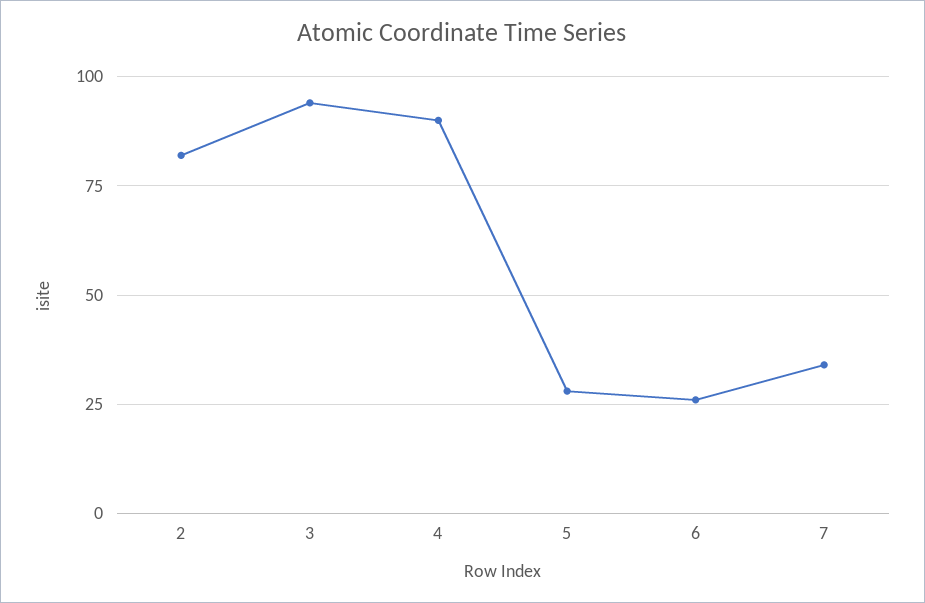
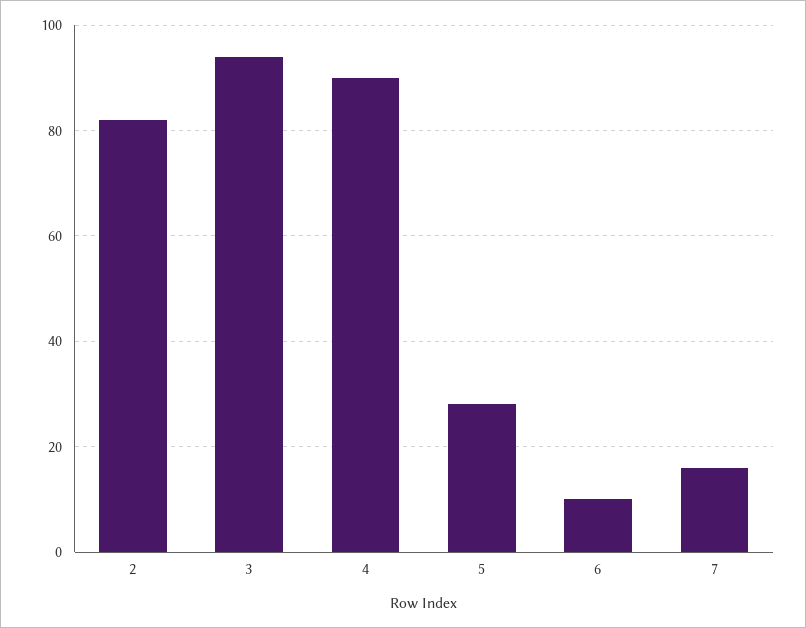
  {
    "2": 80,
    "3": 95,
    "4": 90,
    "5": 30,
-   "6": 25,
+   "6": 10,
-   "7": 35
+   "7": 15
  }

